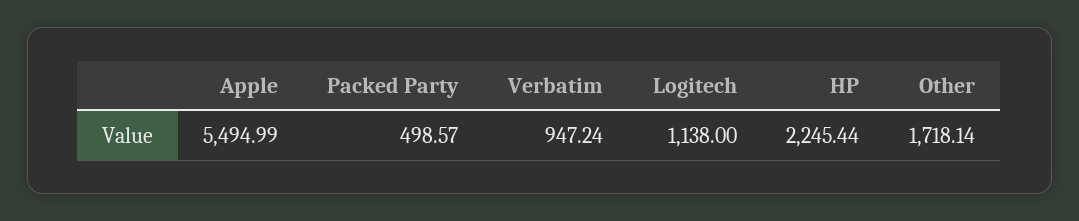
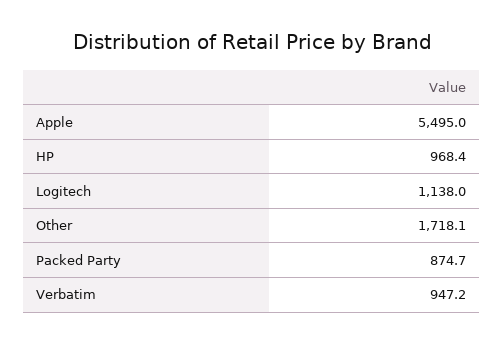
  {
    "Apple": 5494.99,
-   "Packed Party": 498.57,
+   "Packed Party": 874.7,
    "Verbatim": 947.24,
    "Logitech": 1138,
-   "HP": 2245.44,
+   "HP": 968.4,
    "Other": 1718.14
  }

